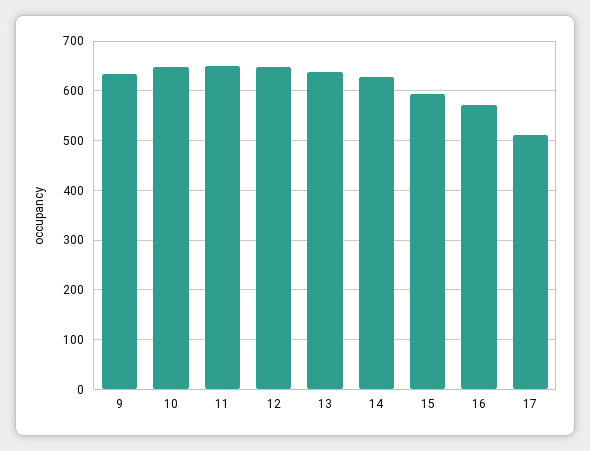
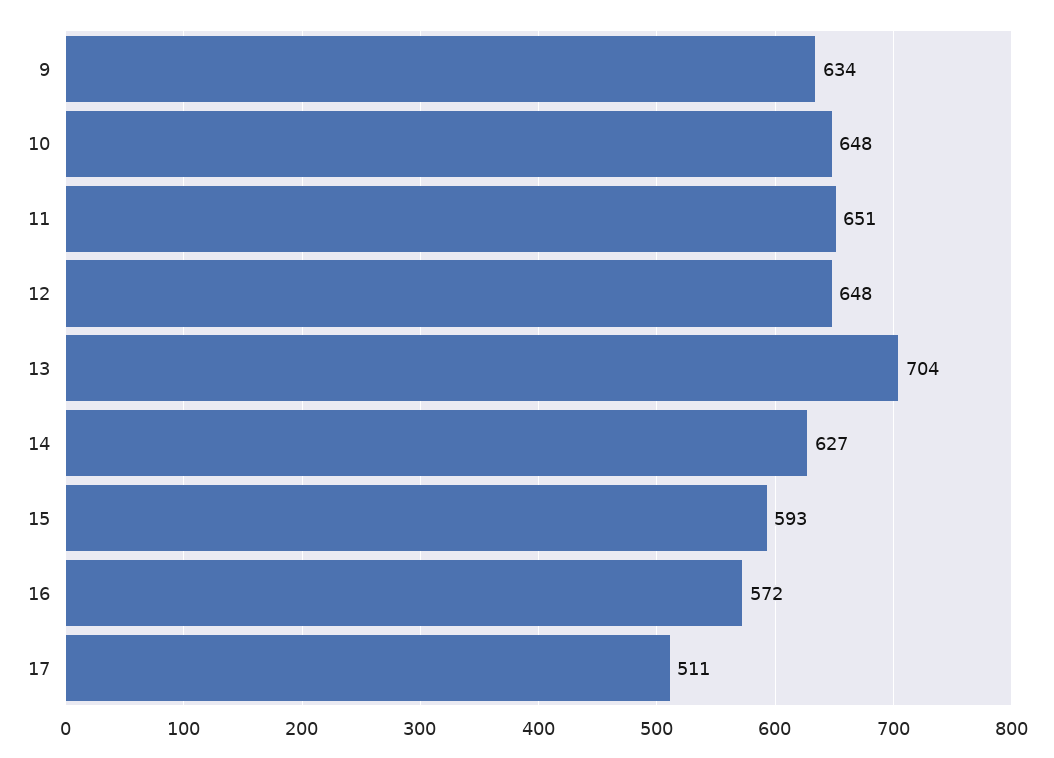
  {
    "9": 634,
    "10": 648,
    "11": 651,
    "12": 648,
-   "13": 640,
+   "13": 704,
    "14": 627,
    "15": 593,
    "16": 572,
    "17": 511
  }

